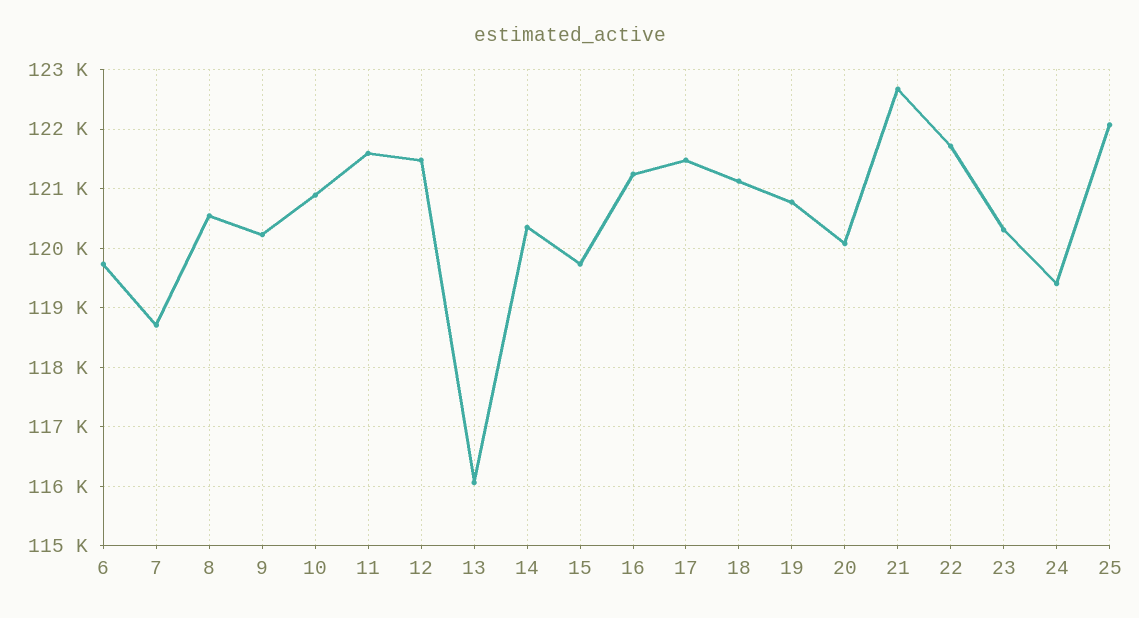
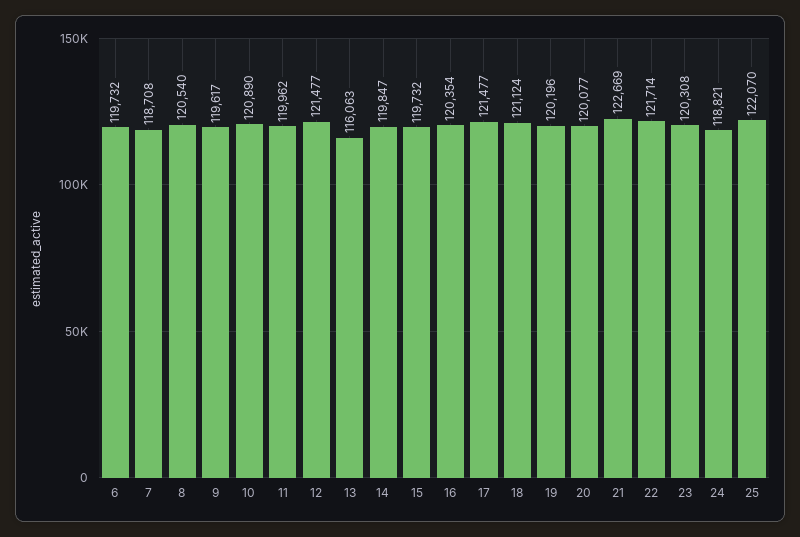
  {
    "6": 119732,
    "7": 118708,
    "8": 120540,
-   "9": 120200,
+   "9": 119617,
    "10": 120890,
-   "11": 121600,
+   "11": 119962,
    "12": 121477,
    "13": 116063,
-   "14": 120400,
+   "14": 119847,
    "15": 119732,
-   "16": 121200,
+   "16": 120354,
    "17": 121477,
    "18": 121124,
-   "19": 120800,
+   "19": 120196,
    "20": 120077,
    "21": 122669,
    "22": 121714,
    "23": 120308,
-   "24": 119400,
+   "24": 118821,
    "25": 122070
  }

